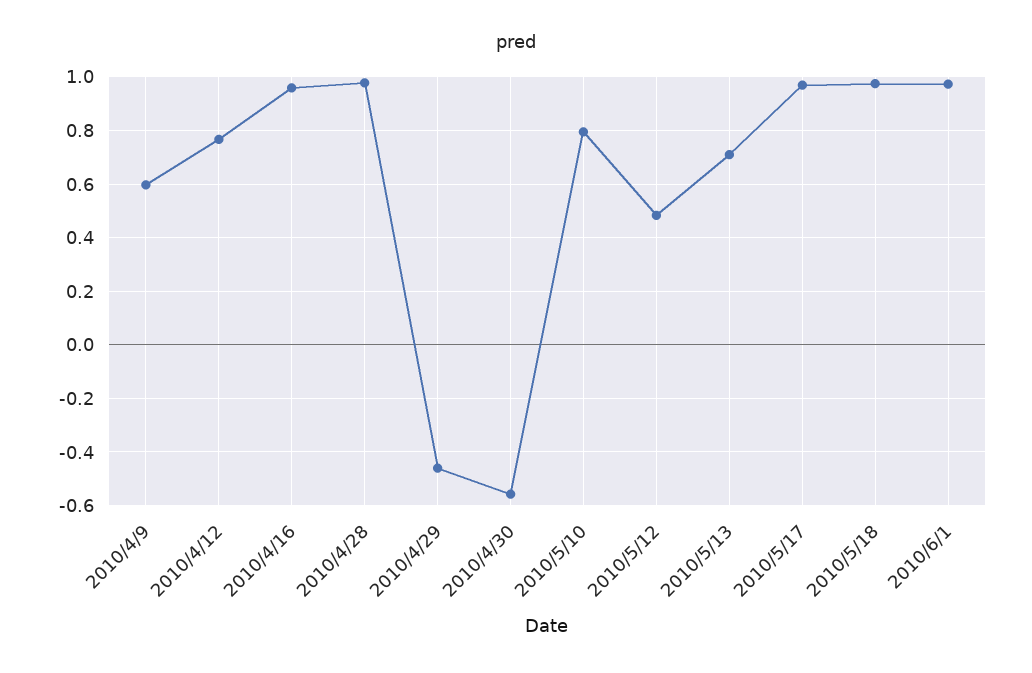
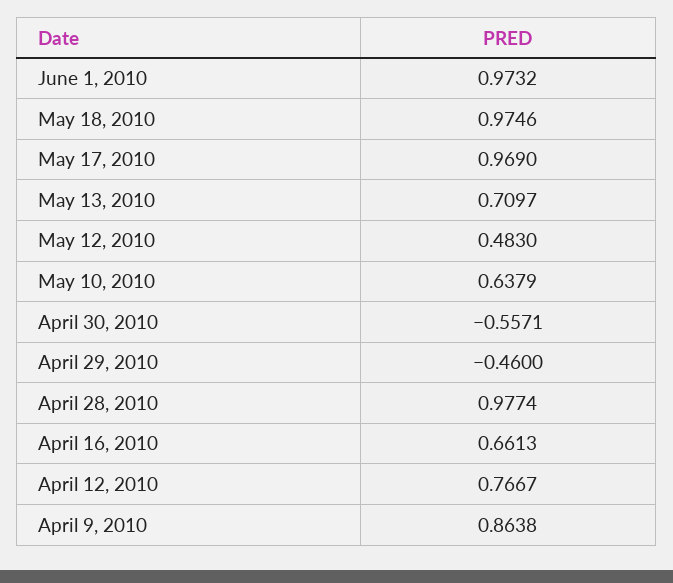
  {
-   "2010/4/9": 0.6,
+   "2010/4/9": 0.8638,
    "2010/4/12": 0.7667,
-   "2010/4/16": 0.95,
+   "2010/4/16": 0.6613,
    "2010/4/28": 0.9774,
    "2010/4/29": -0.46,
    "2010/4/30": -0.5571,
-   "2010/5/10": 0.8,
+   "2010/5/10": 0.6379,
    "2010/5/12": 0.483,
    "2010/5/13": 0.7097,
    "2010/5/17": 0.969,
    "2010/5/18": 0.9746,
    "2010/6/1": 0.9732
  }

